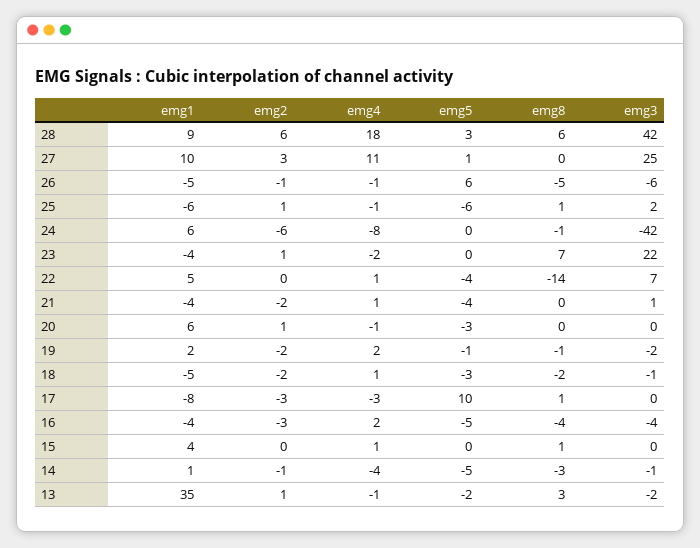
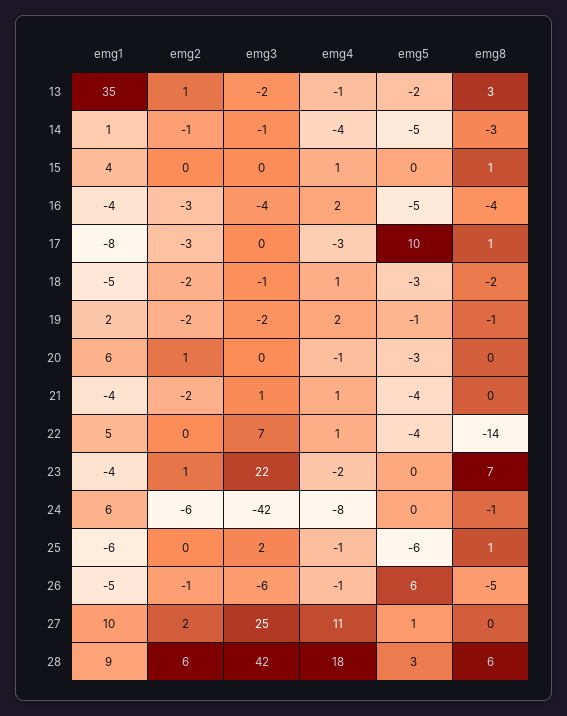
  {
    "emg1": {
      "28": 9,
      "27": 10,
      "26": -5,
      "25": -6,
      "24": 6,
      "23": -4,
      "22": 5,
      "21": -4,
      "20": 6,
      "19": 2,
      "18": -5,
      "17": -8,
      "16": -4,
      "15": 4,
      "14": 1,
      "13": 35
    },
    "emg2": {
      "28": 6,
-     "27": 3,
+     "27": 2,
      "26": -1,
-     "25": 1,
+     "25": 0,
      "24": -6,
      "23": 1,
      "22": 0,
      "21": -2,
      "20": 1,
      "19": -2,
      "18": -2,
      "17": -3,
      "16": -3,
      "15": 0,
      "14": -1,
      "13": 1
    },
    "emg4": {
      "28": 18,
      "27": 11,
      "26": -1,
      "25": -1,
      "24": -8,
      "23": -2,
      "22": 1,
      "21": 1,
      "20": -1,
      "19": 2,
      "18": 1,
      "17": -3,
      "16": 2,
      "15": 1,
      "14": -4,
      "13": -1
    },
    "emg5": {
      "28": 3,
      "27": 1,
      "26": 6,
      "25": -6,
      "24": 0,
      "23": 0,
      "22": -4,
      "21": -4,
      "20": -3,
      "19": -1,
      "18": -3,
      "17": 10,
      "16": -5,
      "15": 0,
      "14": -5,
      "13": -2
    },
    "emg8": {
      "28": 6,
      "27": 0,
      "26": -5,
      "25": 1,
      "24": -1,
      "23": 7,
      "22": -14,
      "21": 0,
      "20": 0,
      "19": -1,
      "18": -2,
      "17": 1,
      "16": -4,
      "15": 1,
      "14": -3,
      "13": 3
    },
    "emg3": {
      "28": 42,
      "27": 25,
      "26": -6,
      "25": 2,
      "24": -42,
      "23": 22,
      "22": 7,
      "21": 1,
      "20": 0,
      "19": -2,
      "18": -1,
      "17": 0,
      "16": -4,
      "15": 0,
      "14": -1,
      "13": -2
    }
  }

